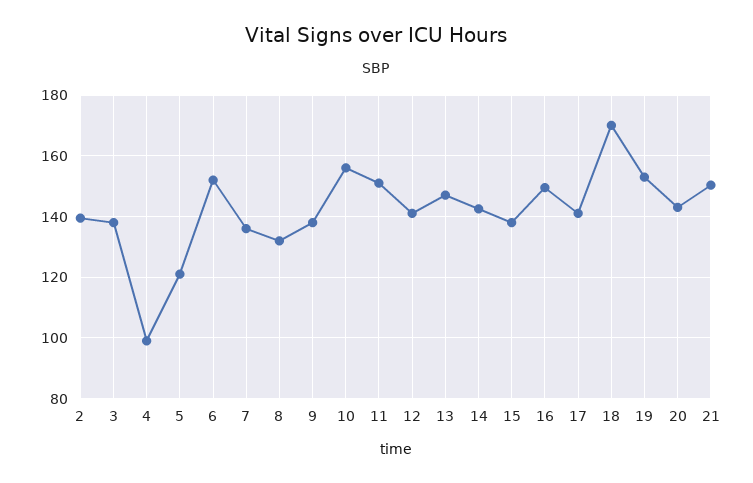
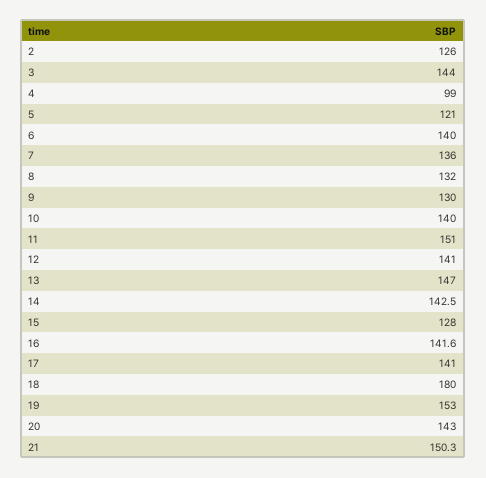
  {
-   "2": 140,
+   "2": 126,
-   "3": 138,
+   "3": 144,
    "4": 99,
    "5": 121,
-   "6": 152,
+   "6": 140,
    "7": 136,
    "8": 132,
-   "9": 138,
+   "9": 130,
-   "10": 156,
+   "10": 140,
    "11": 151,
    "12": 141,
    "13": 147,
    "14": 142.5,
-   "15": 138,
+   "15": 128,
-   "16": 150,
+   "16": 141.6,
    "17": 141,
-   "18": 170,
+   "18": 180,
    "19": 153,
    "20": 143,
    "21": 150.3
  }

